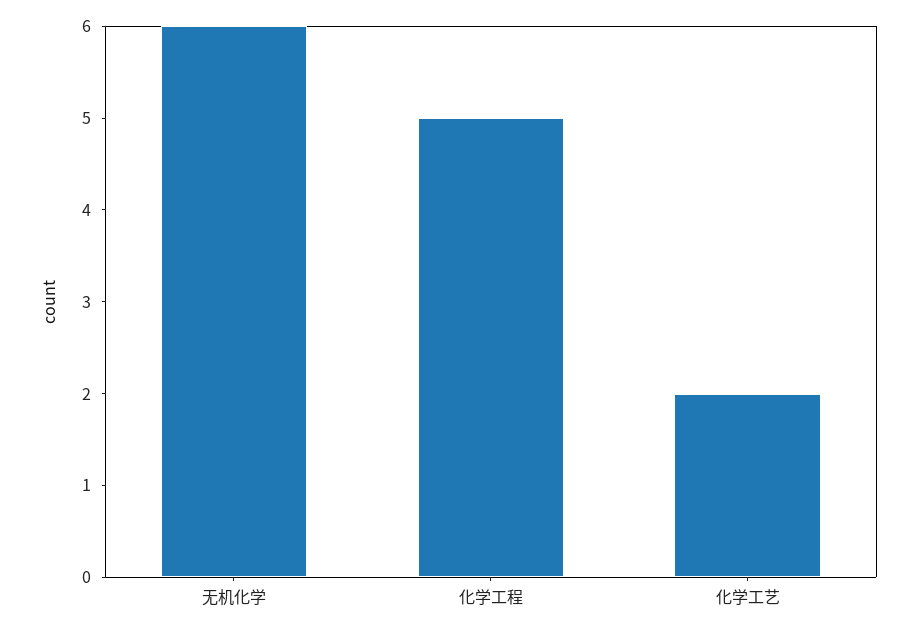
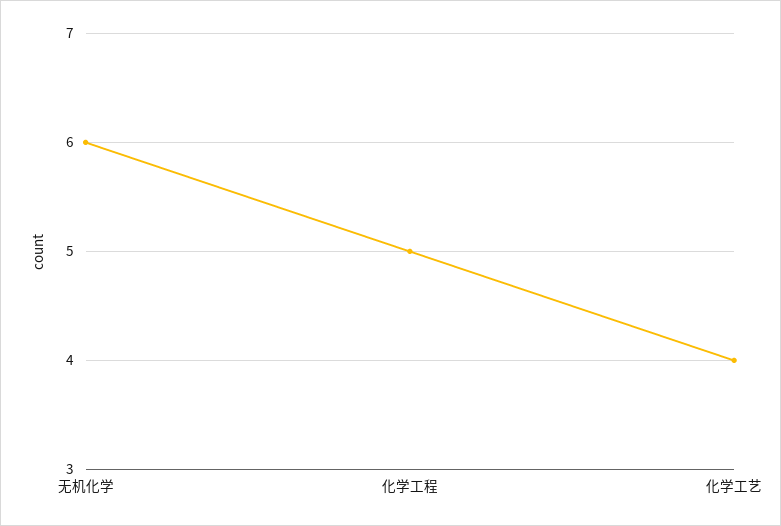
  {
    "无机化学": 6,
    "化学工程": 5,
-   "化学工艺": 2
+   "化学工艺": 4
  }

